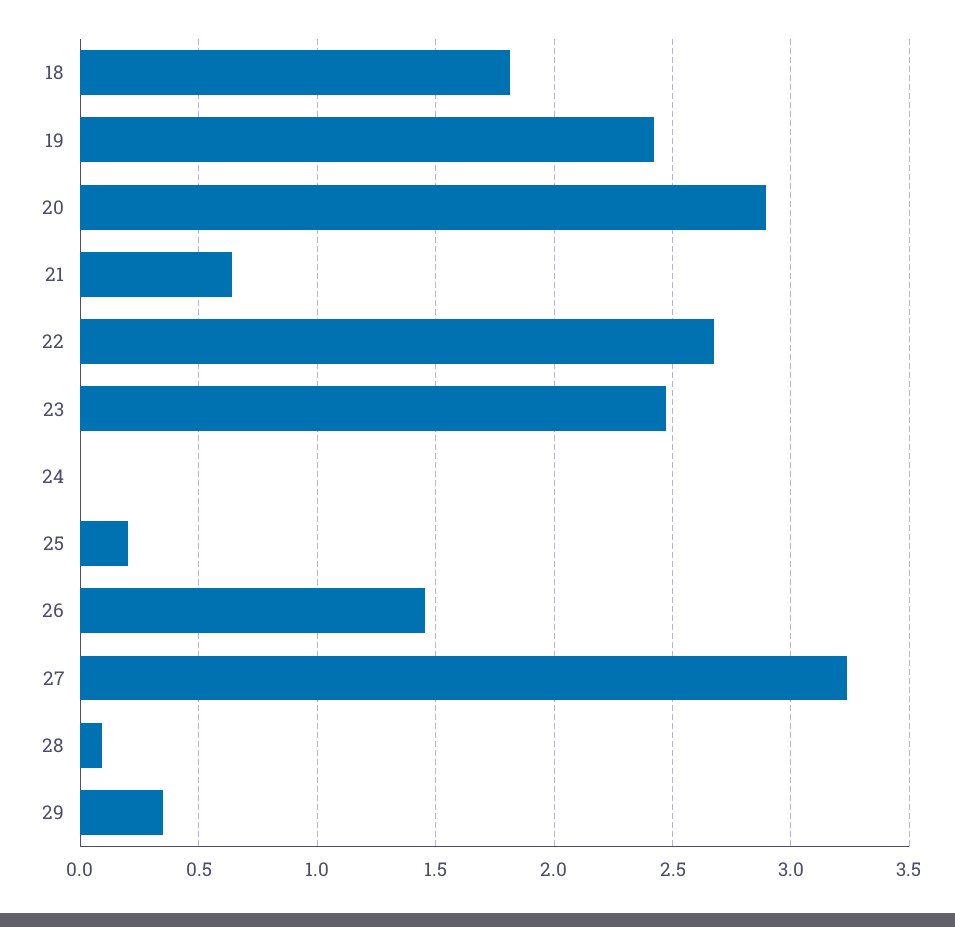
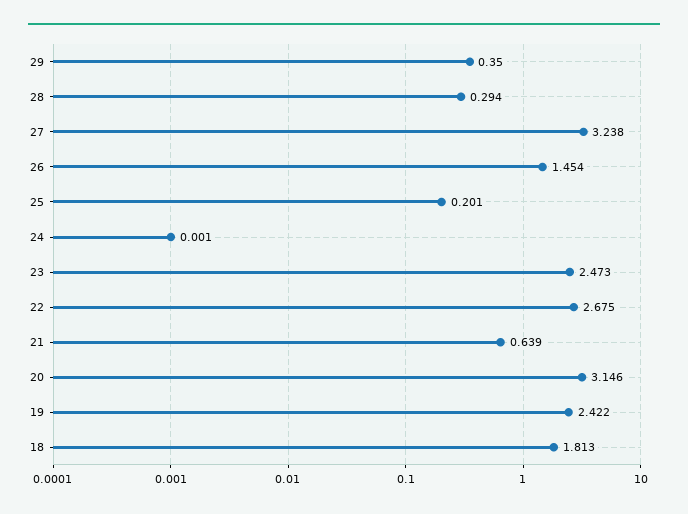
  {
    "18": 1.813,
    "19": 2.422,
-   "20": 2.9,
+   "20": 3.146,
    "21": 0.639,
    "22": 2.675,
    "23": 2.473,
    "24": 0.001,
    "25": 0.201,
    "26": 1.454,
    "27": 3.238,
-   "28": 0.1,
+   "28": 0.294,
    "29": 0.35
  }

